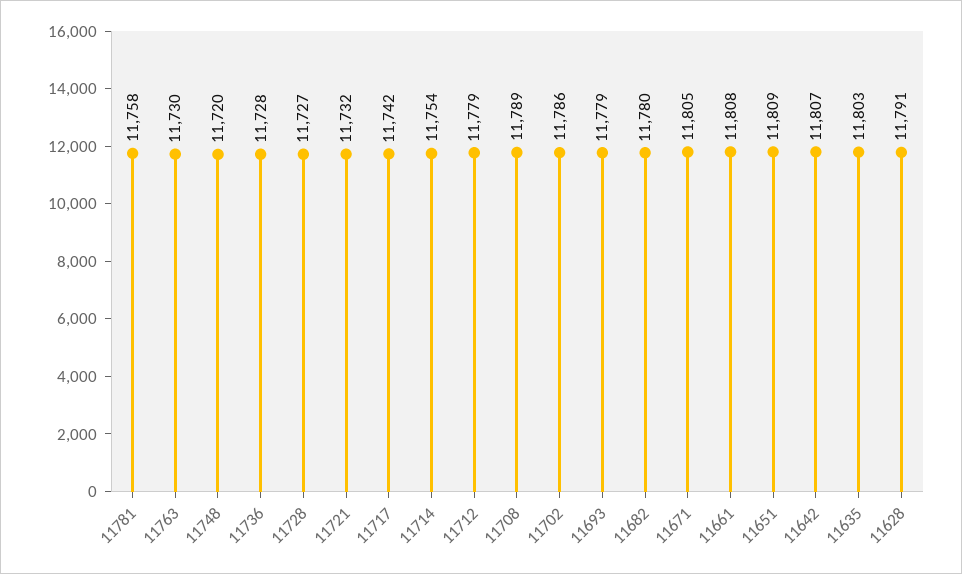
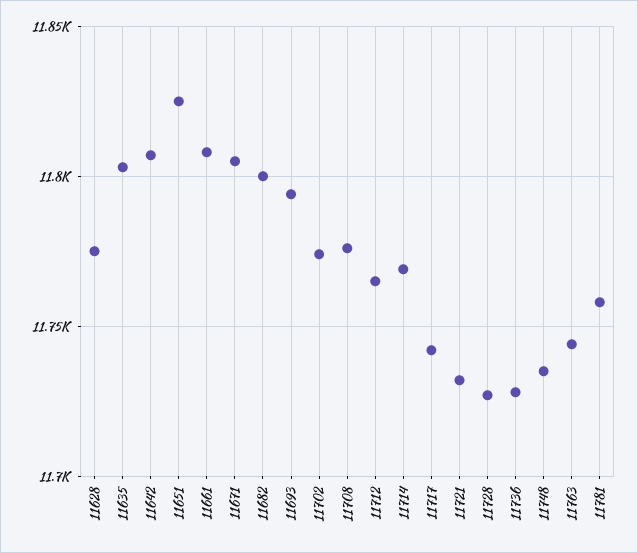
  {
    "11781": 11758,
-   "11763": 11730,
+   "11763": 11745,
-   "11748": 11720,
+   "11748": 11735,
    "11736": 11728,
    "11728": 11727,
    "11721": 11732,
    "11717": 11742,
-   "11714": 11754,
+   "11714": 11770,
-   "11712": 11779,
+   "11712": 11765,
-   "11708": 11789,
+   "11708": 11775,
-   "11702": 11786,
+   "11702": 11775,
-   "11693": 11779,
+   "11693": 11795,
-   "11682": 11780,
+   "11682": 11800,
    "11671": 11805,
    "11661": 11808,
-   "11651": 11809,
+   "11651": 11825,
    "11642": 11807,
    "11635": 11803,
-   "11628": 11791
+   "11628": 11775
  }

